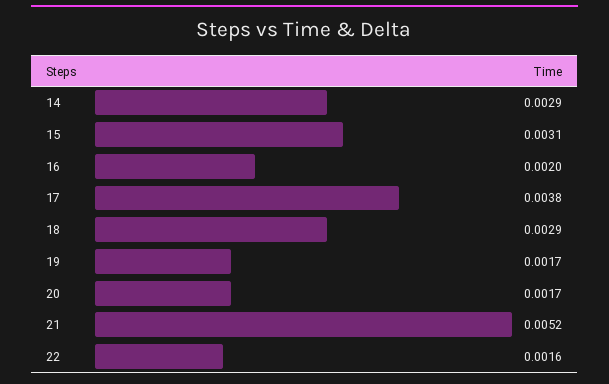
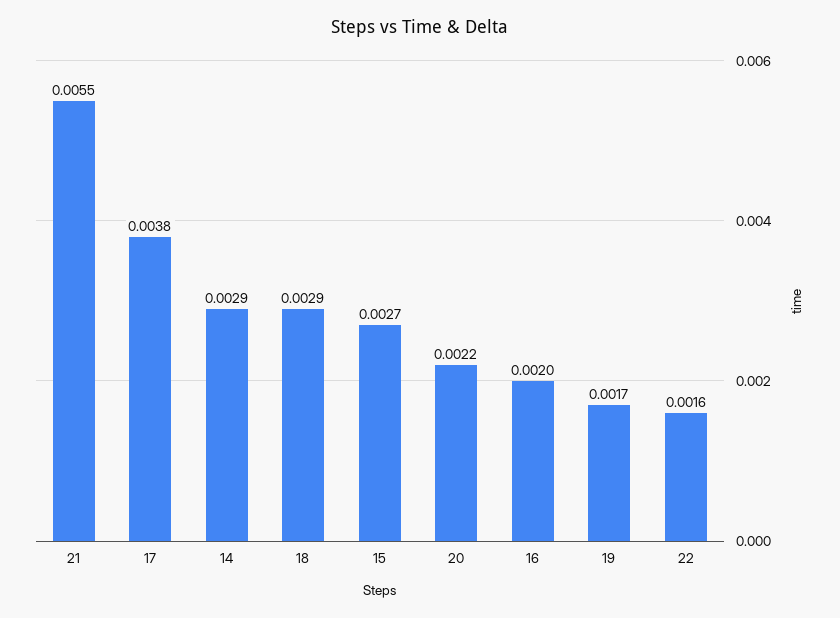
  {
    "14": 0.0029,
-   "15": 0.0031,
+   "15": 0.0027,
    "16": 0.002,
    "17": 0.0038,
    "18": 0.0029,
    "19": 0.0017,
-   "20": 0.0017,
+   "20": 0.0022,
-   "21": 0.0052,
+   "21": 0.0055,
    "22": 0.0016
  }

